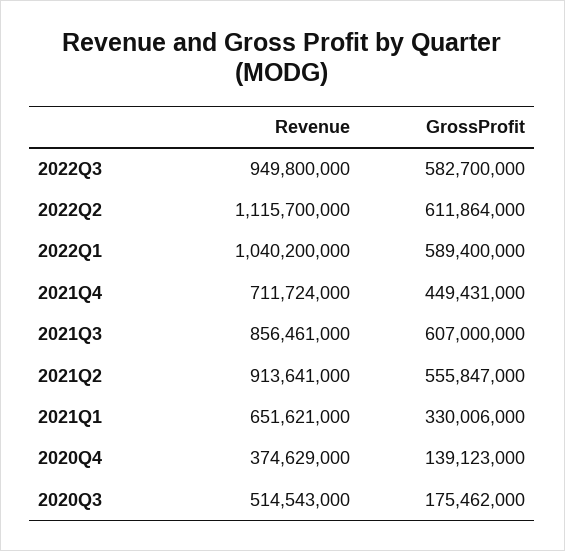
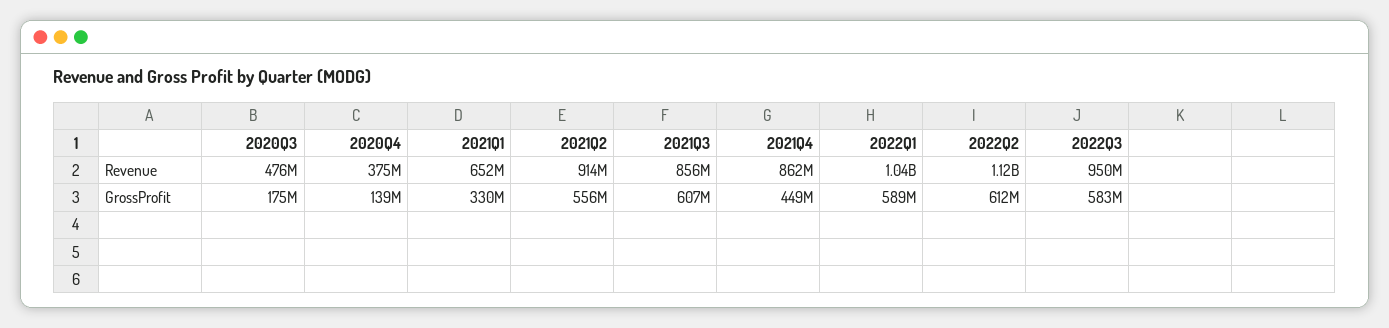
  {
    "Revenue": {
      "2022Q3": 949800000,
      "2022Q2": 1115700000,
      "2022Q1": 1040200000,
-     "2021Q4": 711724000,
+     "2021Q4": 862000000,
      "2021Q3": 856461000,
      "2021Q2": 913641000,
      "2021Q1": 651621000,
      "2020Q4": 374629000,
-     "2020Q3": 514543000
+     "2020Q3": 476000000
    },
    "GrossProfit": {
      "2022Q3": 582700000,
      "2022Q2": 611864000,
      "2022Q1": 589400000,
      "2021Q4": 449431000,
      "2021Q3": 607000000,
      "2021Q2": 555847000,
      "2021Q1": 330006000,
      "2020Q4": 139123000,
      "2020Q3": 175462000
    }
  }

